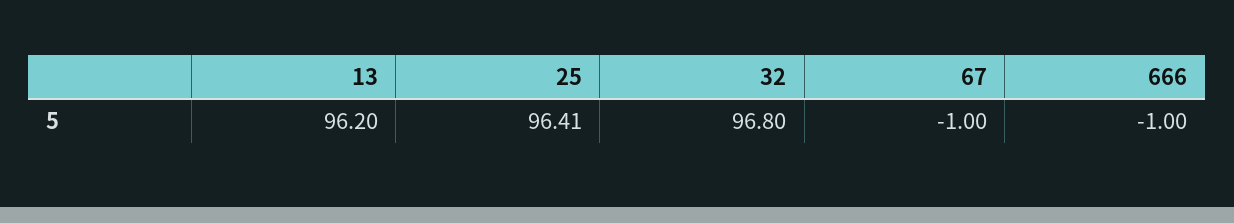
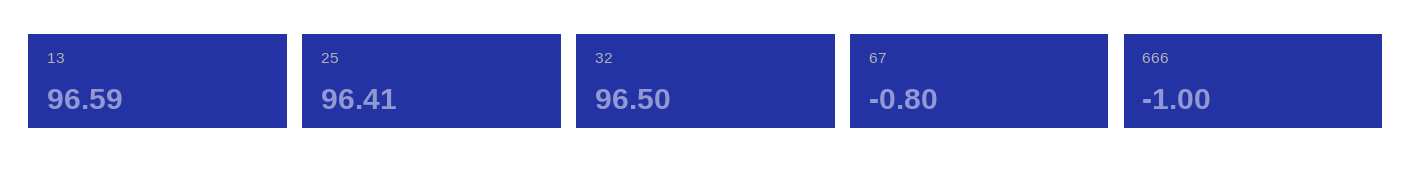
  {
-   "13": 96.2,
+   "13": 96.59,
    "25": 96.41,
-   "32": 96.8,
+   "32": 96.5,
-   "67": -1,
+   "67": -0.8,
    "666": -1
  }

